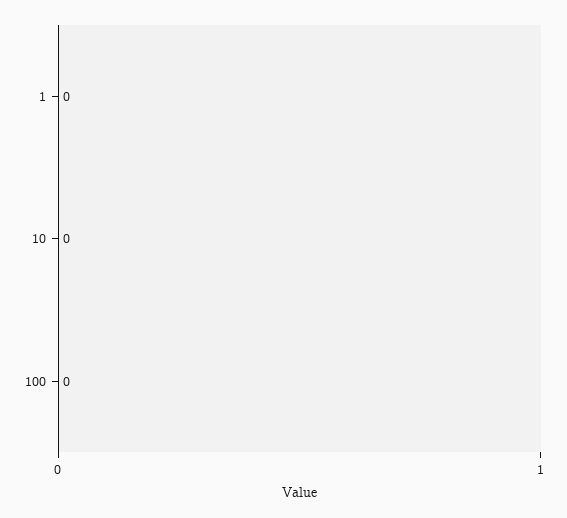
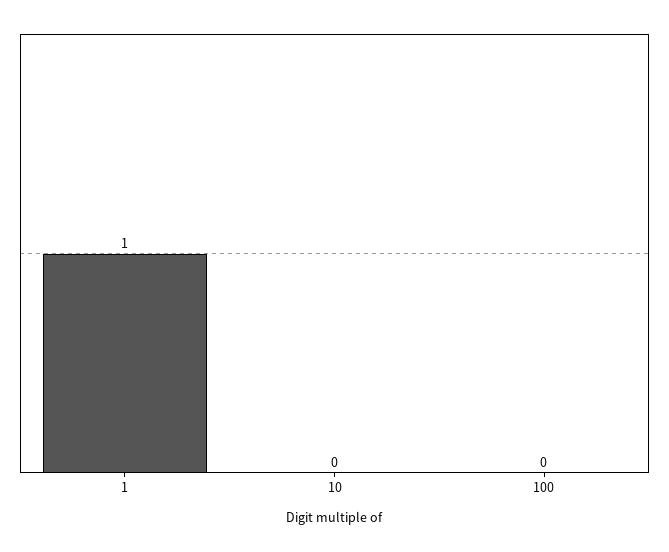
  {
-   "1": 0,
+   "1": 1,
    "10": 0,
    "100": 0
  }

